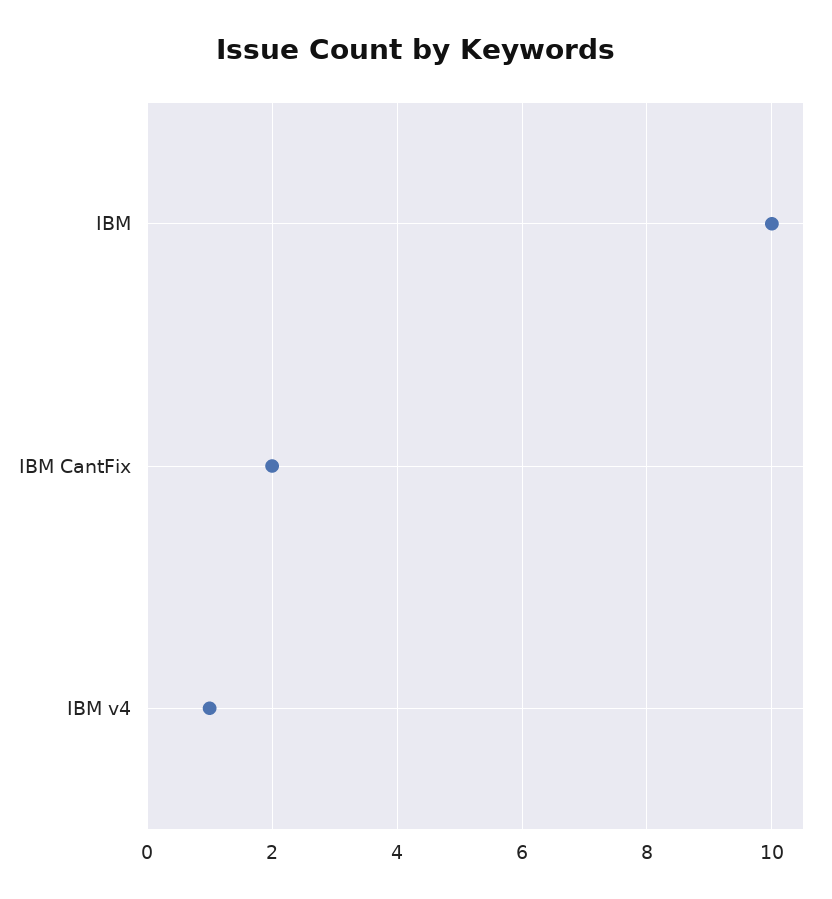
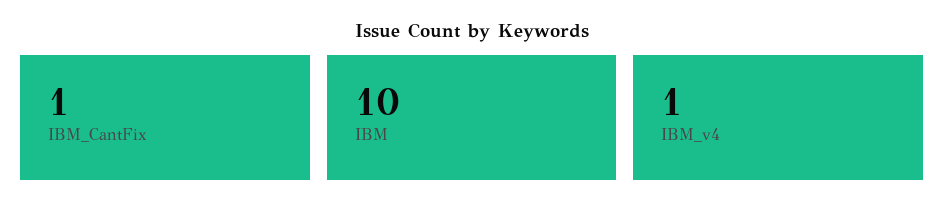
  {
    "IBM": 10,
-   "IBM CantFix": 2,
+   "IBM CantFix": 1,
    "IBM v4": 1
  }

